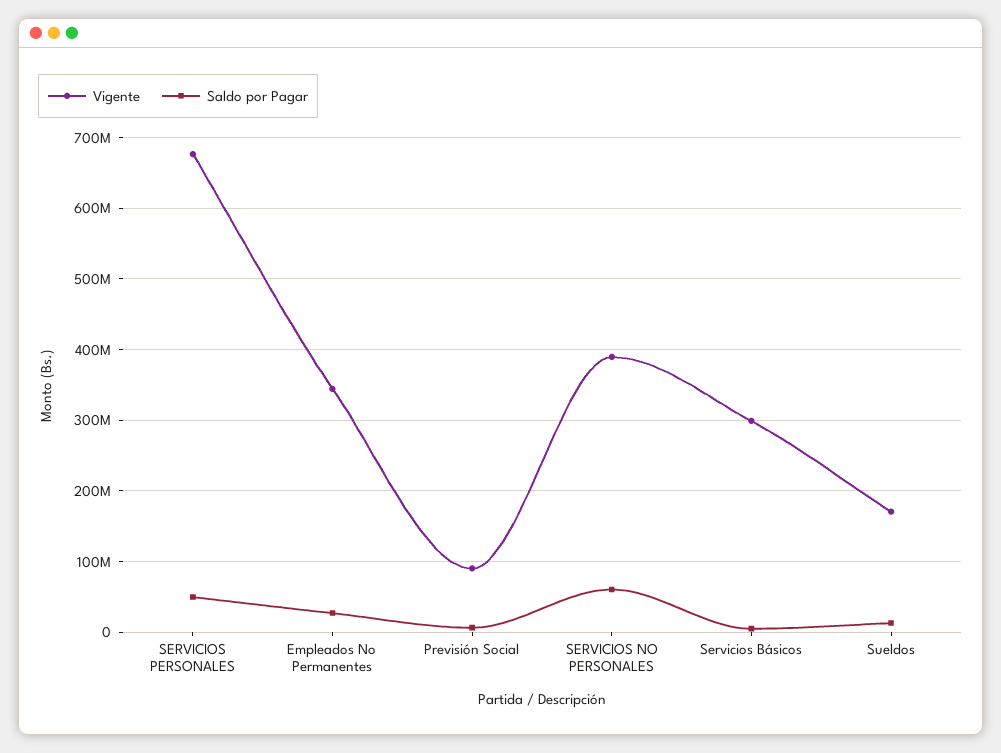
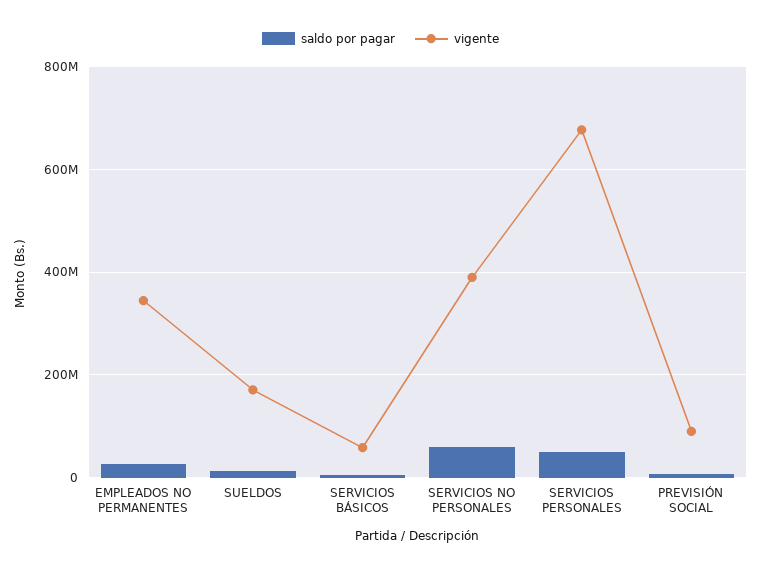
  {
    "Vigente": {
      "SERVICIOS PERSONALES": 680000000,
      "Empleados No Permanentes": 340000000,
      "Previsión Social": 90000000,
      "SERVICIOS NO PERSONALES": 390000000,
-     "Servicios Básicos": 300000000,
+     "Servicios Básicos": 60000000,
      "Sueldos": 170000000
    },
    "Saldo por Pagar": {
      "SERVICIOS PERSONALES": 50000000,
      "Empleados No Permanentes": 30000000,
      "Previsión Social": 10000000,
      "SERVICIOS NO PERSONALES": 60000000,
      "Servicios Básicos": 10000000,
      "Sueldos": 10000000
    }
  }

